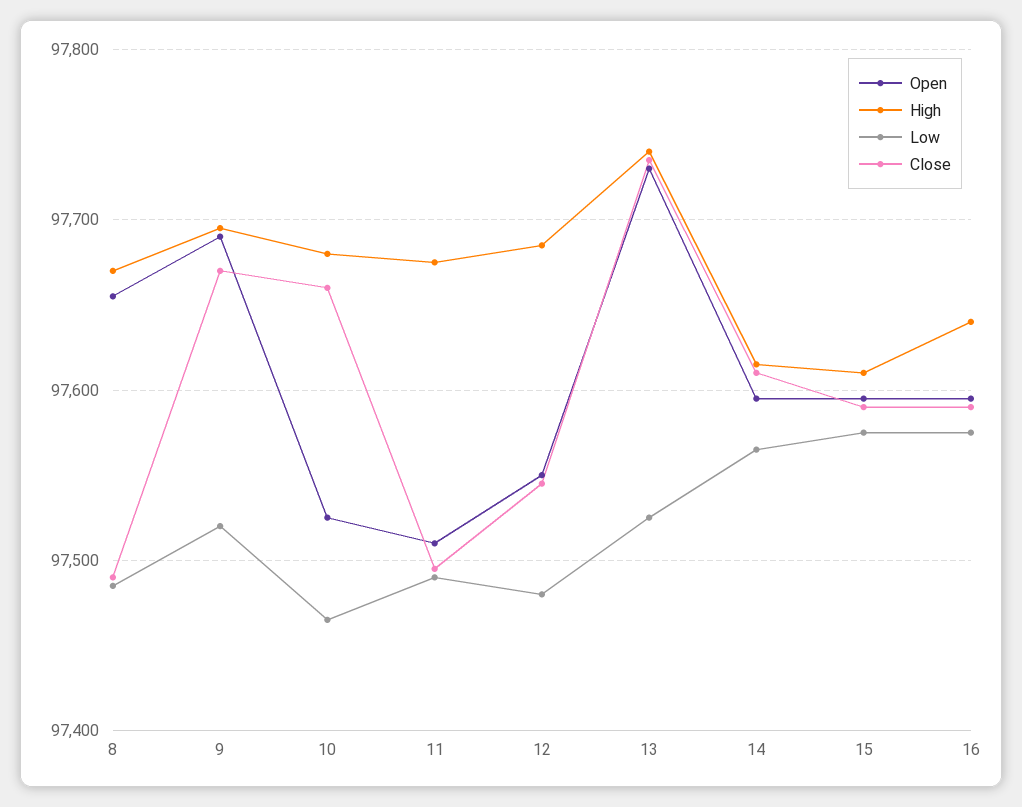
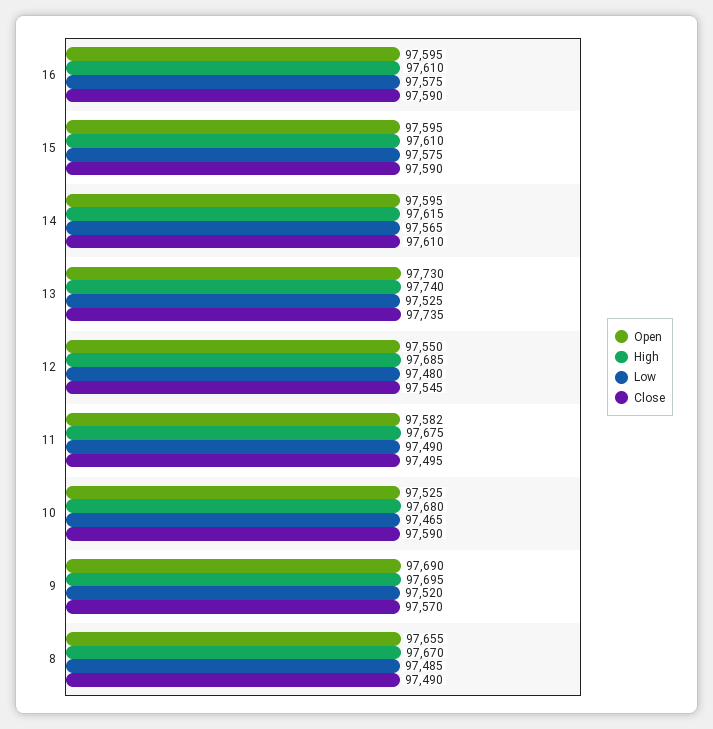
  {
    "Open": {
      "8": 97655,
      "9": 97690,
      "10": 97525,
-     "11": 97510,
+     "11": 97582,
      "12": 97550,
      "13": 97730,
      "14": 97595,
      "15": 97595,
      "16": 97595
    },
    "High": {
      "8": 97670,
      "9": 97695,
      "10": 97680,
      "11": 97675,
      "12": 97685,
      "13": 97740,
      "14": 97615,
      "15": 97610,
-     "16": 97640
+     "16": 97610
    },
    "Low": {
      "8": 97485,
      "9": 97520,
      "10": 97465,
      "11": 97490,
      "12": 97480,
      "13": 97525,
      "14": 97565,
      "15": 97575,
      "16": 97575
    },
    "Close": {
      "8": 97490,
-     "9": 97670,
+     "9": 97570,
-     "10": 97660,
+     "10": 97590,
      "11": 97495,
      "12": 97545,
      "13": 97735,
      "14": 97610,
      "15": 97590,
      "16": 97590
    }
  }

